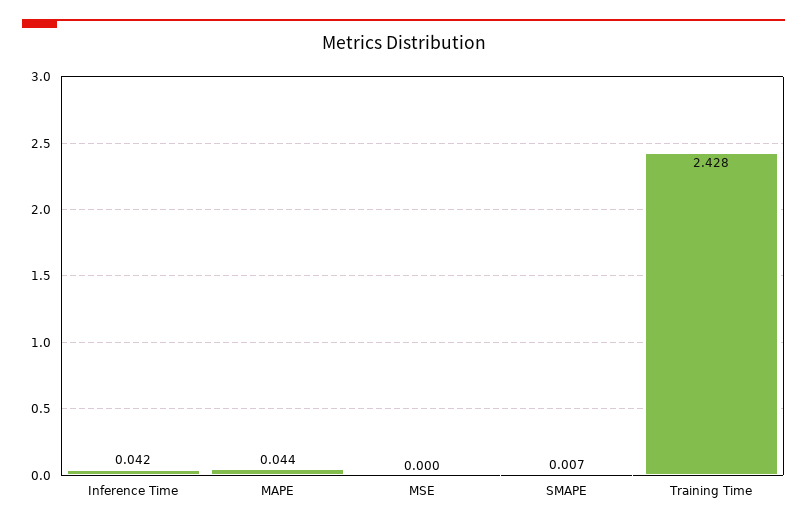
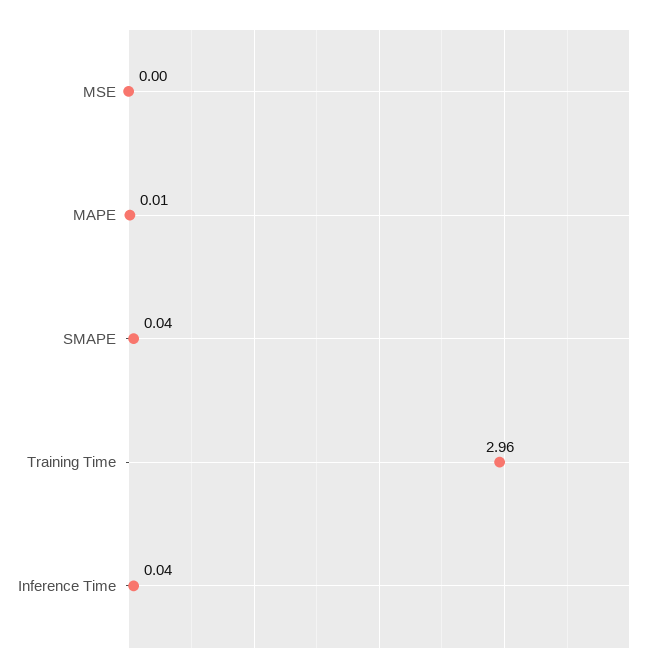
  {
    "Inference Time": 0.042,
-   "MAPE": 0.044,
+   "MAPE": 0.01,
    "MSE": 0,
-   "SMAPE": 0.007,
+   "SMAPE": 0.04,
-   "Training Time": 2.428
+   "Training Time": 2.96
  }

